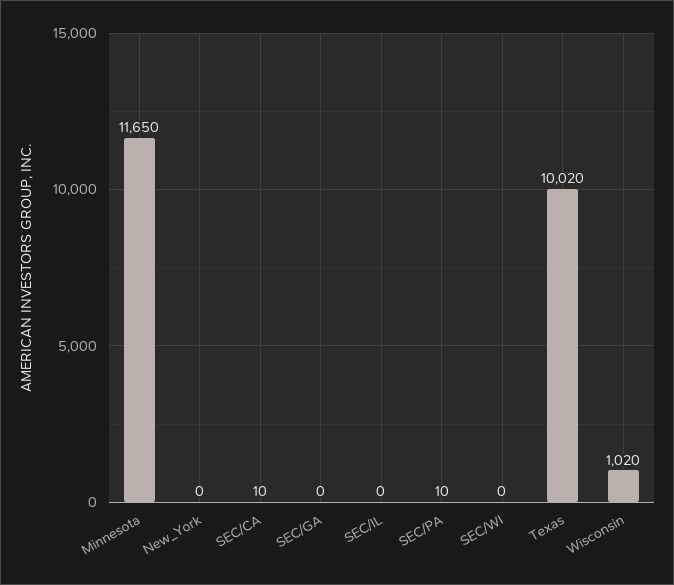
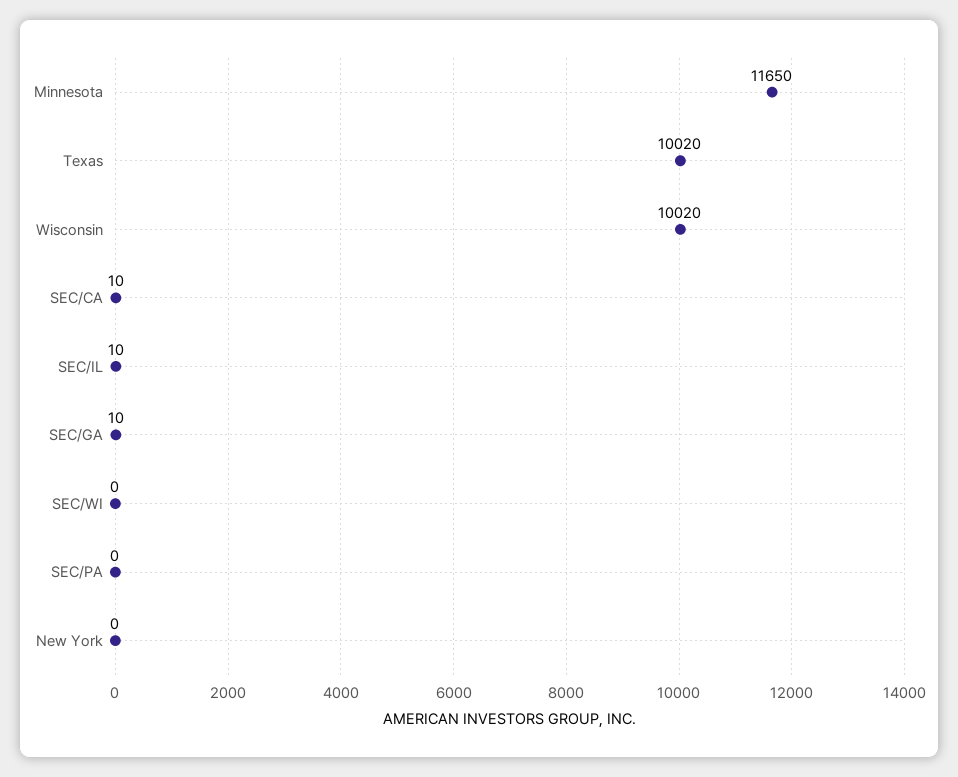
  {
    "Minnesota": 11650,
    "New_York": 0,
    "SEC/CA": 10,
-   "SEC/GA": 0,
+   "SEC/GA": 10,
-   "SEC/IL": 0,
+   "SEC/IL": 10,
-   "SEC/PA": 10,
+   "SEC/PA": 0,
    "SEC/WI": 0,
    "Texas": 10020,
-   "Wisconsin": 1020
+   "Wisconsin": 10020
  }

